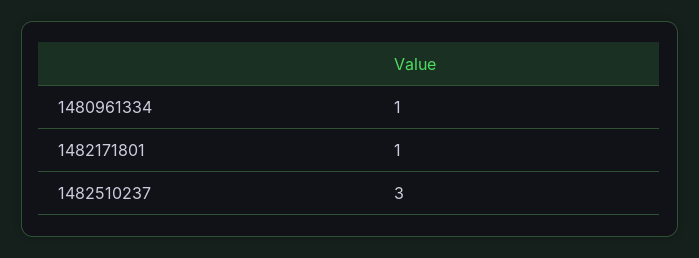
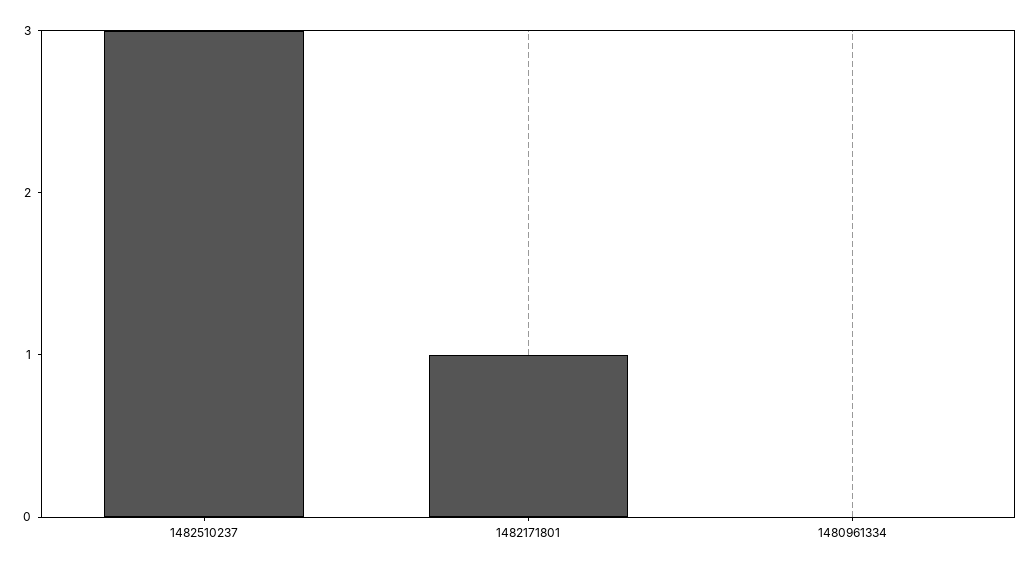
  {
-   "1480961334": 1,
+   "1480961334": 0,
    "1482171801": 1,
    "1482510237": 3
  }

